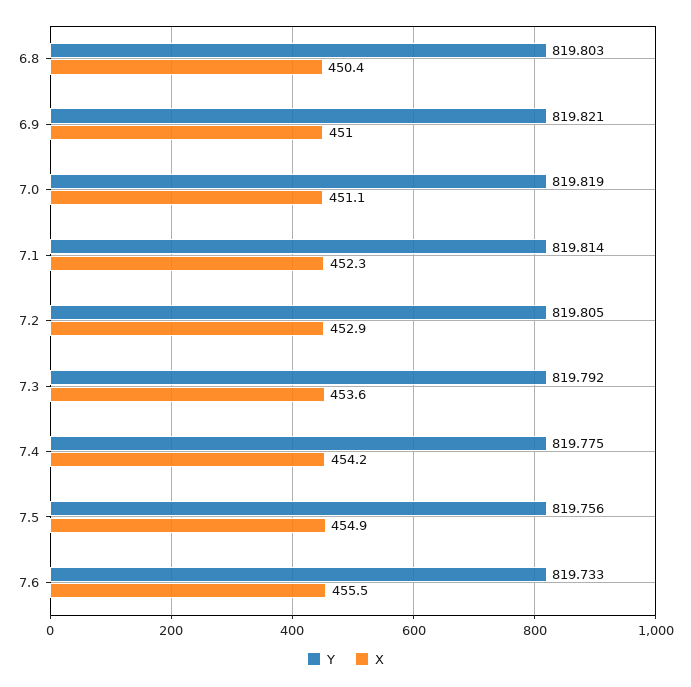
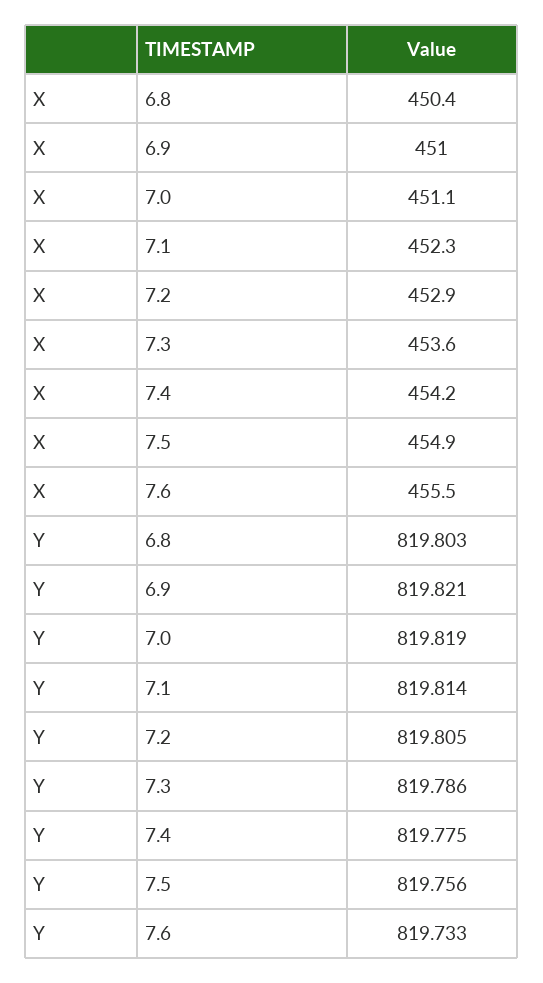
  {
    "Y": {
      "6.8": 819.803,
      "6.9": 819.821,
      "7.0": 819.819,
      "7.1": 819.814,
      "7.2": 819.805,
-     "7.3": 819.792,
+     "7.3": 819.786,
      "7.4": 819.775,
      "7.5": 819.756,
      "7.6": 819.733
    },
    "X": {
      "6.8": 450.4,
      "6.9": 451,
      "7.0": 451.1,
      "7.1": 452.3,
      "7.2": 452.9,
      "7.3": 453.6,
      "7.4": 454.2,
      "7.5": 454.9,
      "7.6": 455.5
    }
  }

